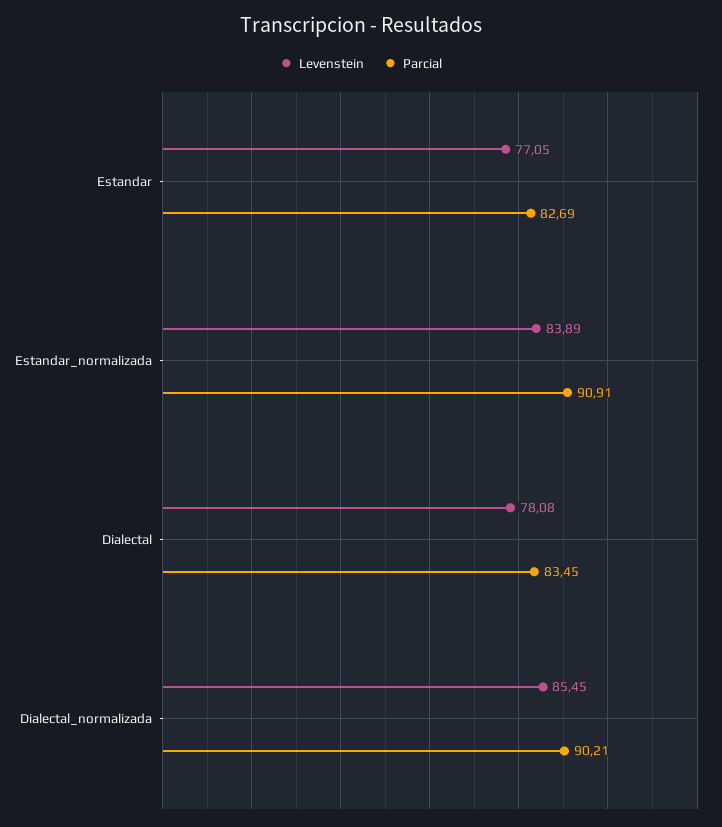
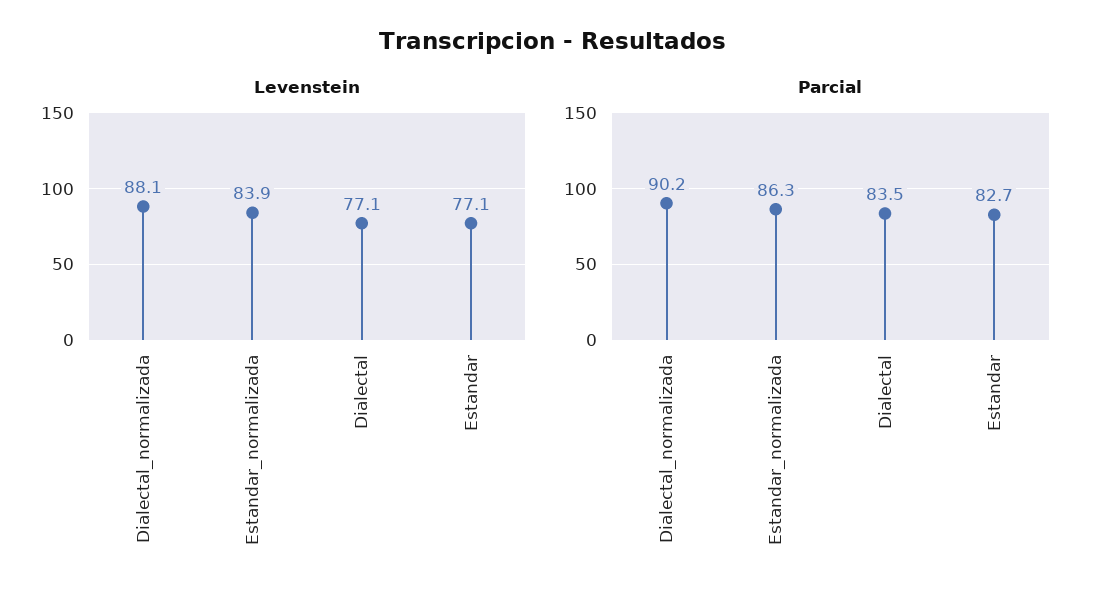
  {
    "Levenstein": {
      "Estandar": 77.05,
      "Estandar_normalizada": 83.89,
-     "Dialectal": 78.08,
+     "Dialectal": 77.1,
-     "Dialectal_normalizada": 85.45
+     "Dialectal_normalizada": 88.1
    },
    "Parcial": {
      "Estandar": 82.69,
-     "Estandar_normalizada": 90.91,
+     "Estandar_normalizada": 86.3,
      "Dialectal": 83.45,
      "Dialectal_normalizada": 90.21
    }
  }

